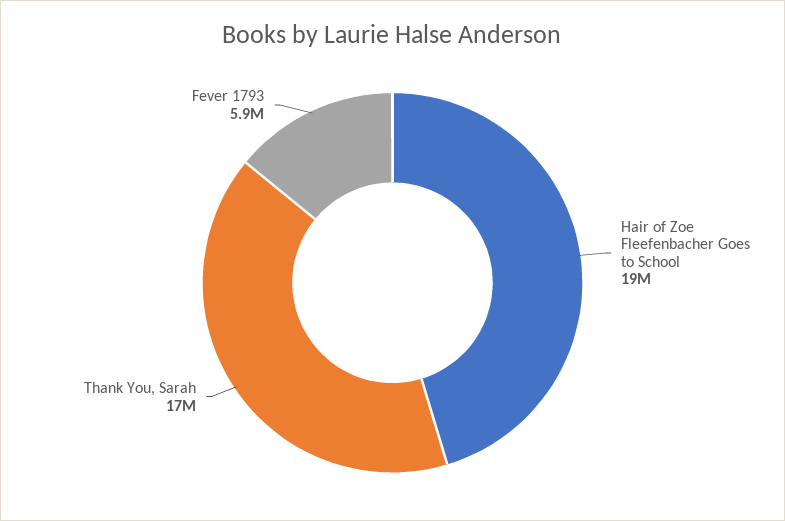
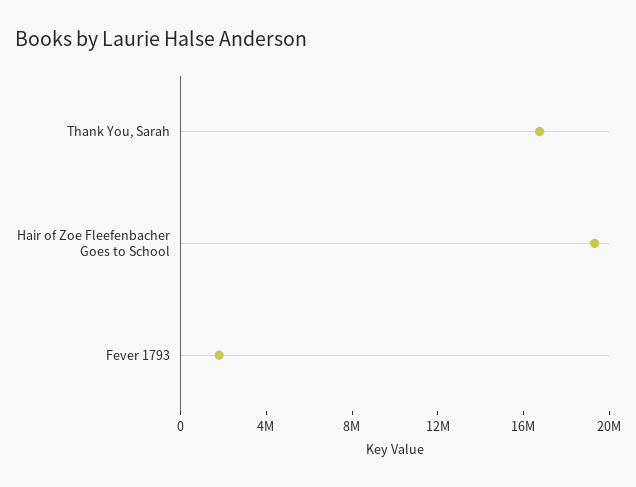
  {
    "Hair of Zoe Fleefenbacher Goes to School": 19000000,
    "Thank You, Sarah": 17000000,
-   "Fever 1793": 5900000
+   "Fever 1793": 2000000
  }

